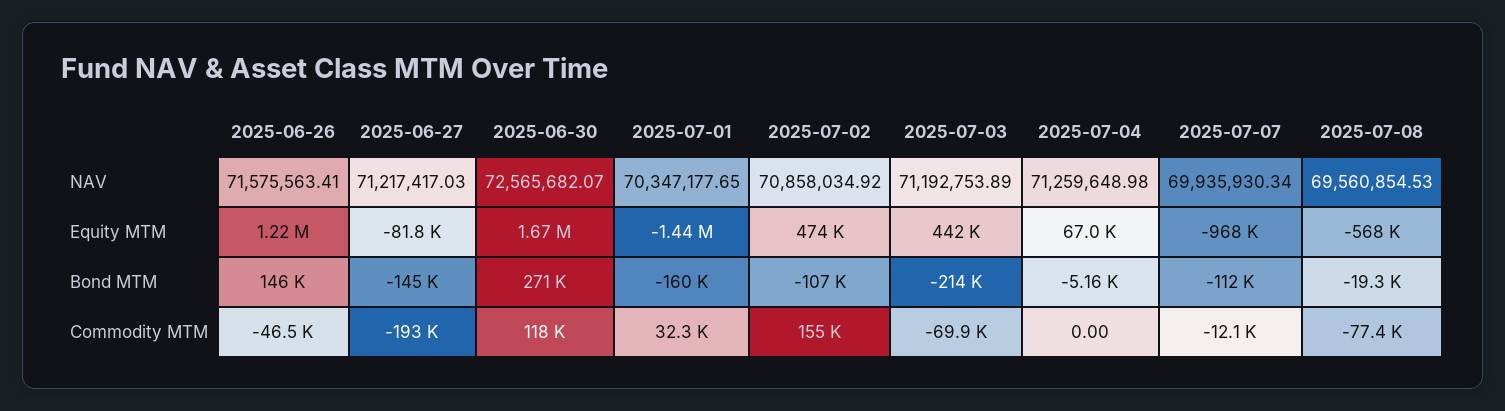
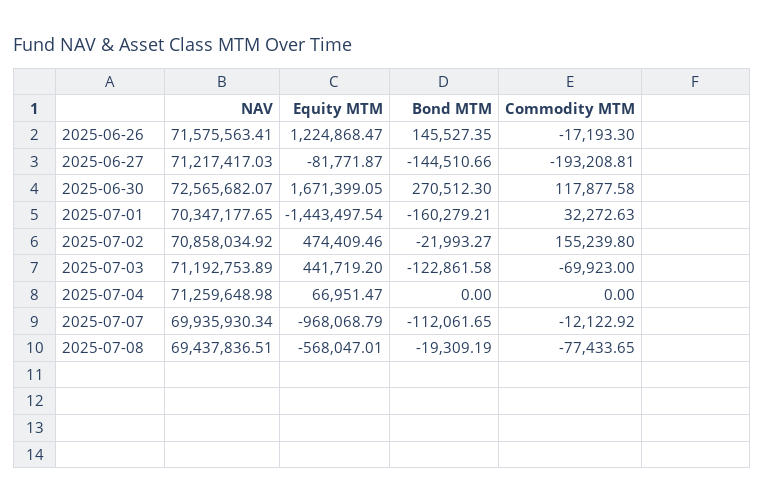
  {
    "2025-06-26": {
      "NAV": 71575563.41,
      "Equity MTM": 1224868.47,
      "Bond MTM": 145527.35,
-     "Commodity MTM": -46500
+     "Commodity MTM": -17193.3
    },
    "2025-06-27": {
      "NAV": 71217417.03,
      "Equity MTM": -81771.87,
      "Bond MTM": -144510.66,
      "Commodity MTM": -193208.81
    },
    "2025-06-30": {
      "NAV": 72565682.07,
      "Equity MTM": 1671399.05,
      "Bond MTM": 270512.3,
      "Commodity MTM": 117877.58
    },
    "2025-07-01": {
      "NAV": 70347177.65,
      "Equity MTM": -1443497.54,
      "Bond MTM": -160279.21,
      "Commodity MTM": 32272.63
    },
    "2025-07-02": {
      "NAV": 70858034.92,
      "Equity MTM": 474409.46,
-     "Bond MTM": -107000,
+     "Bond MTM": -21993.27,
      "Commodity MTM": 155239.8
    },
    "2025-07-03": {
      "NAV": 71192753.89,
      "Equity MTM": 441719.2,
-     "Bond MTM": -214000,
+     "Bond MTM": -122861.58,
      "Commodity MTM": -69923
    },
    "2025-07-04": {
      "NAV": 71259648.98,
      "Equity MTM": 66951.47,
-     "Bond MTM": -5160,
+     "Bond MTM": 0,
      "Commodity MTM": 0
    },
    "2025-07-07": {
      "NAV": 69935930.34,
      "Equity MTM": -968068.79,
      "Bond MTM": -112061.65,
      "Commodity MTM": -12122.92
    },
    "2025-07-08": {
-     "NAV": 69560854.53,
+     "NAV": 69437836.51,
      "Equity MTM": -568047.01,
      "Bond MTM": -19309.19,
      "Commodity MTM": -77433.65
    }
  }

